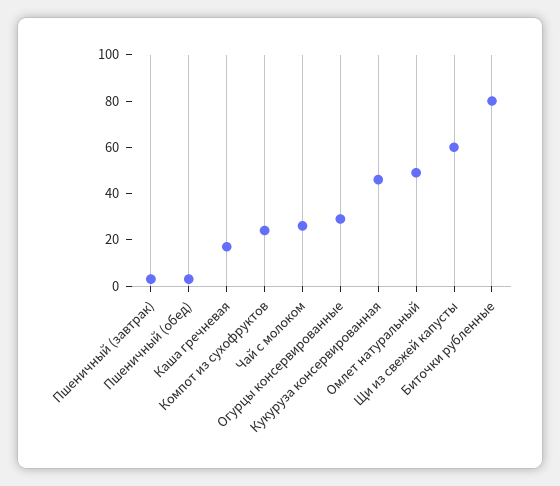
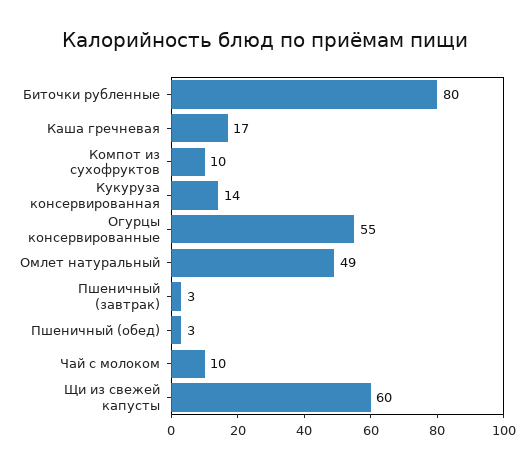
  {
    "Пшеничный (завтрак)": 3,
    "Пшеничный (обед)": 3,
    "Каша гречневая": 17,
-   "Компот из сухофруктов": 25,
+   "Компот из сухофруктов": 10,
-   "Чай с молоком": 25,
+   "Чай с молоком": 10,
-   "Огурцы консервированные": 30,
+   "Огурцы консервированные": 55,
-   "Кукуруза консервированная": 45,
+   "Кукуруза консервированная": 14,
    "Омлет натуральный": 49,
    "Щи из свежей капусты": 60,
    "Биточки рубленные": 80
  }

